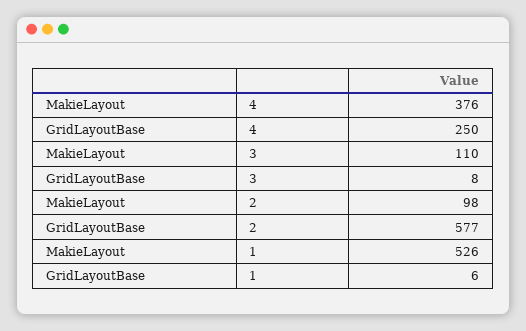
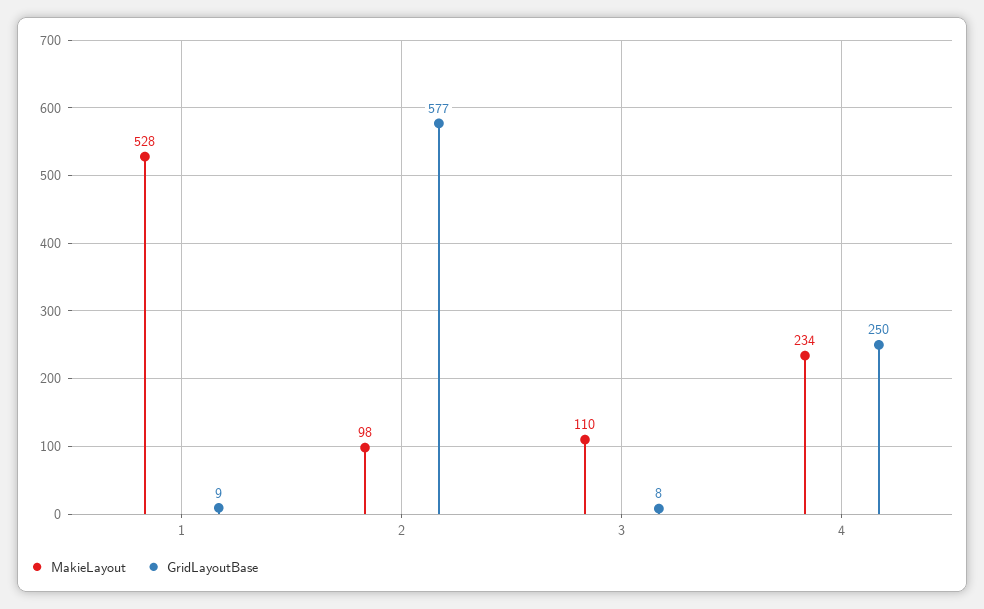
  {
    "MakieLayout": {
-     "4": 376,
+     "4": 234,
      "3": 110,
      "2": 98,
-     "1": 526
+     "1": 528
    },
    "GridLayoutBase": {
      "4": 250,
      "3": 8,
      "2": 577,
-     "1": 6
+     "1": 9
    }
  }

